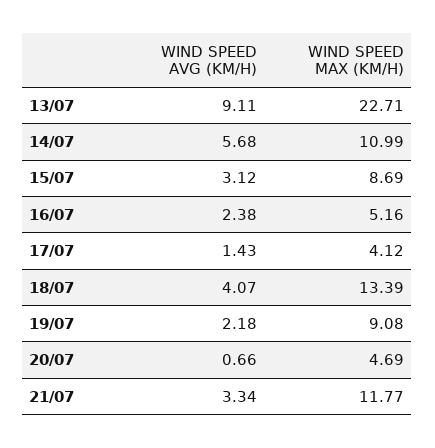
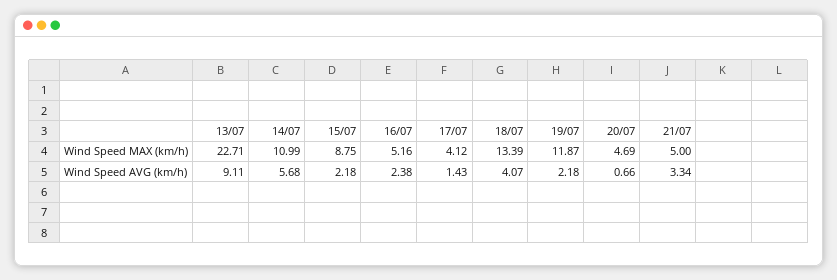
  {
    "WIND SPEED AVG (KM/H)": {
      "13/07": 9.11,
      "14/07": 5.68,
-     "15/07": 3.12,
+     "15/07": 2.18,
      "16/07": 2.38,
      "17/07": 1.43,
      "18/07": 4.07,
      "19/07": 2.18,
      "20/07": 0.66,
      "21/07": 3.34
    },
    "WIND SPEED MAX (KM/H)": {
      "13/07": 22.71,
      "14/07": 10.99,
-     "15/07": 8.69,
+     "15/07": 8.75,
      "16/07": 5.16,
      "17/07": 4.12,
      "18/07": 13.39,
-     "19/07": 9.08,
+     "19/07": 11.87,
      "20/07": 4.69,
-     "21/07": 11.77
+     "21/07": 5
    }
  }

